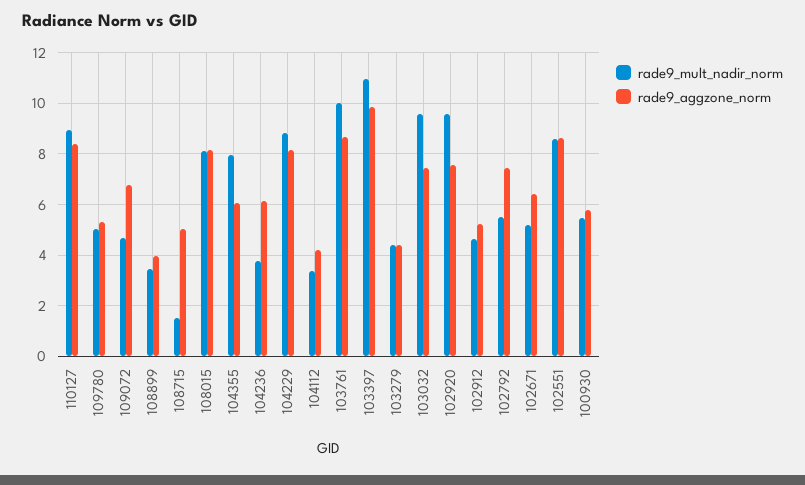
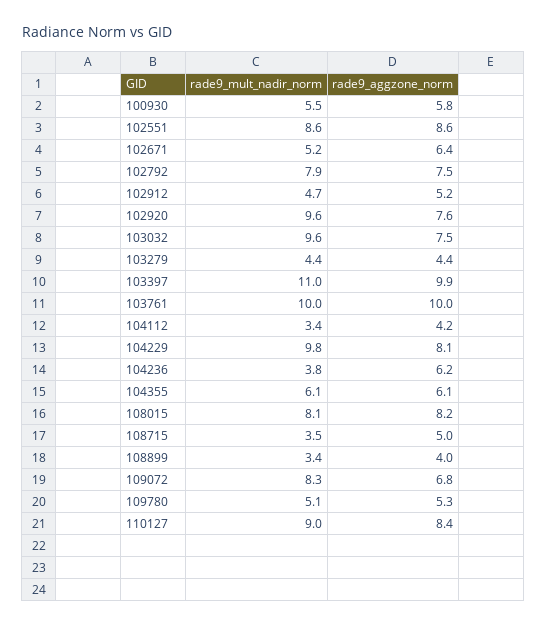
  {
    "rade9_mult_nadir_norm": {
      "110127": 9,
      "109780": 5.1,
-     "109072": 4.75,
+     "109072": 8.3,
      "108899": 3.4,
-     "108715": 1.5,
+     "108715": 3.5,
      "108015": 8.1,
-     "104355": 8,
+     "104355": 6.1,
      "104236": 3.8,
-     "104229": 8.75,
+     "104229": 9.8,
      "104112": 3.4,
      "103761": 10,
      "103397": 11,
      "103279": 4.4,
      "103032": 9.6,
      "102920": 9.6,
      "102912": 4.7,
-     "102792": 5.5,
+     "102792": 7.9,
      "102671": 5.2,
      "102551": 8.6,
      "100930": 5.5
    },
    "rade9_aggzone_norm": {
      "110127": 8.4,
      "109780": 5.3,
      "109072": 6.8,
      "108899": 4,
      "108715": 5,
      "108015": 8.2,
      "104355": 6.1,
      "104236": 6.2,
      "104229": 8.1,
      "104112": 4.2,
-     "103761": 8.75,
+     "103761": 10,
      "103397": 9.9,
      "103279": 4.4,
      "103032": 7.5,
      "102920": 7.6,
      "102912": 5.2,
      "102792": 7.5,
      "102671": 6.4,
      "102551": 8.6,
      "100930": 5.8
    }
  }

